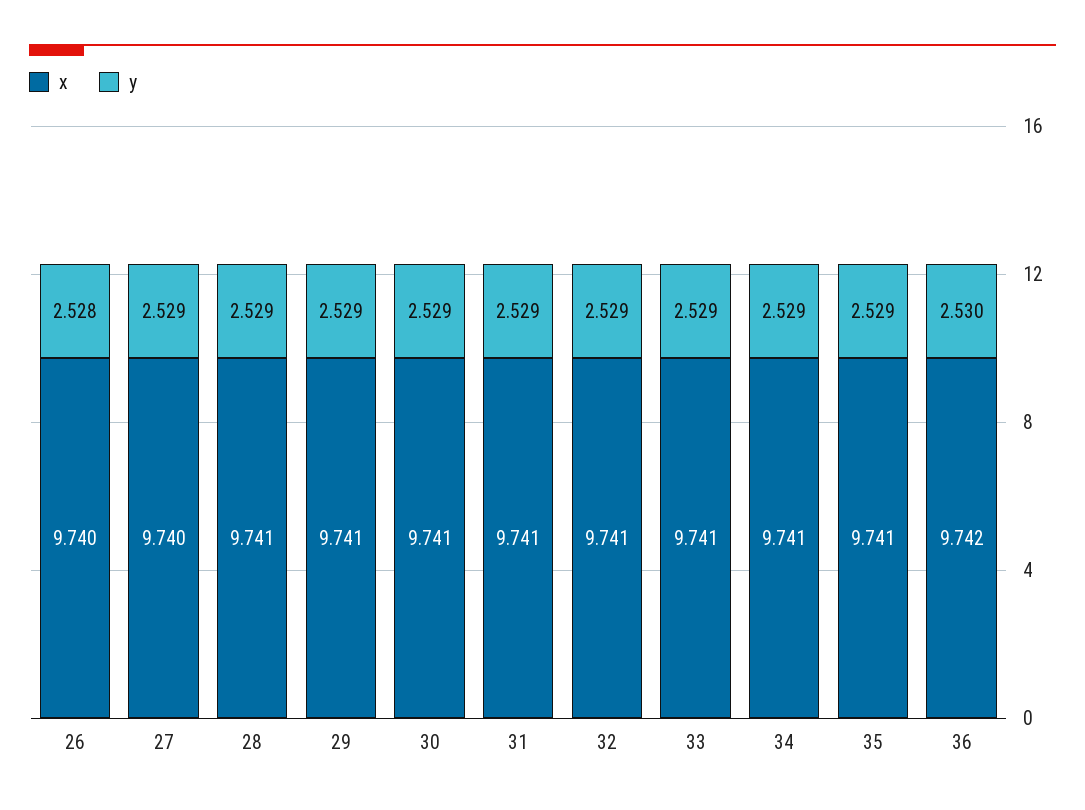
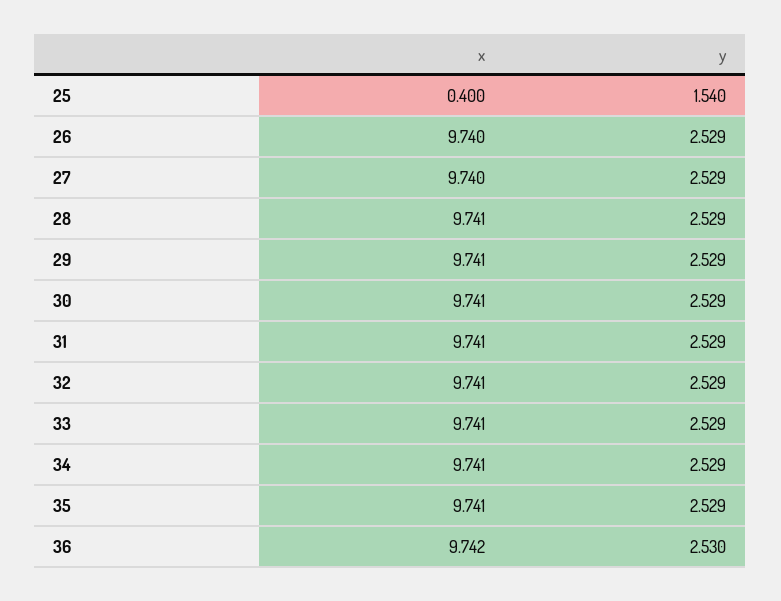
  {
    "x": {
      "26": 9.74,
      "27": 9.74,
      "28": 9.741,
      "29": 9.741,
      "30": 9.741,
      "31": 9.741,
      "32": 9.741,
      "33": 9.741,
      "34": 9.741,
      "35": 9.741,
-     "36": 9.742
+     "36": 9.742,
+     "25": 0.4
    },
    "y": {
-     "26": 2.528,
+     "26": 2.529,
      "27": 2.529,
      "28": 2.529,
      "29": 2.529,
      "30": 2.529,
      "31": 2.529,
      "32": 2.529,
      "33": 2.529,
      "34": 2.529,
      "35": 2.529,
-     "36": 2.53
+     "36": 2.53,
+     "25": 1.54
    }
  }

